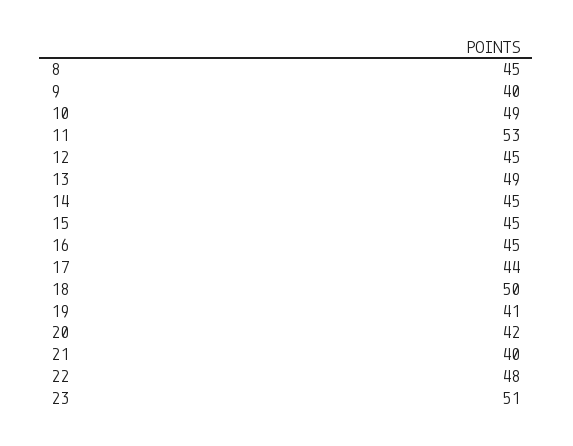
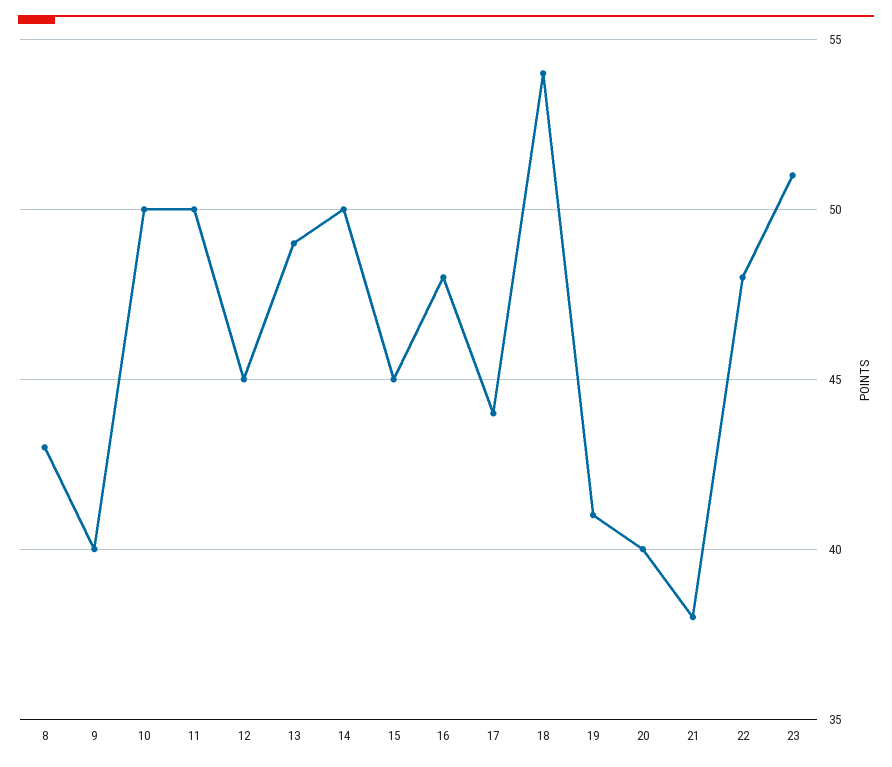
  {
-   "8": 45,
+   "8": 43,
    "9": 40,
-   "10": 49,
+   "10": 50,
-   "11": 53,
+   "11": 50,
    "12": 45,
    "13": 49,
-   "14": 45,
+   "14": 50,
    "15": 45,
-   "16": 45,
+   "16": 48,
    "17": 44,
-   "18": 50,
+   "18": 54,
    "19": 41,
-   "20": 42,
+   "20": 40,
-   "21": 40,
+   "21": 38,
    "22": 48,
    "23": 51
  }

